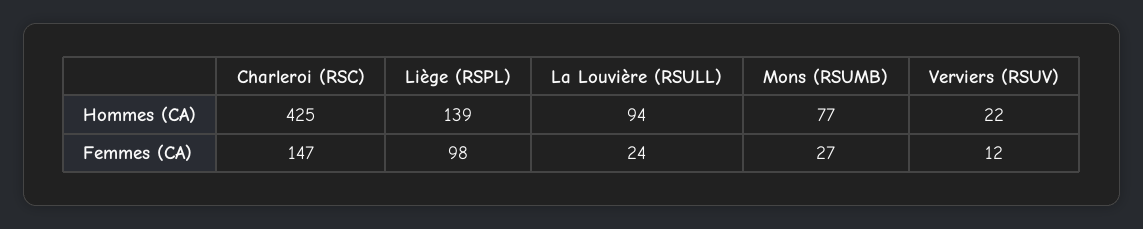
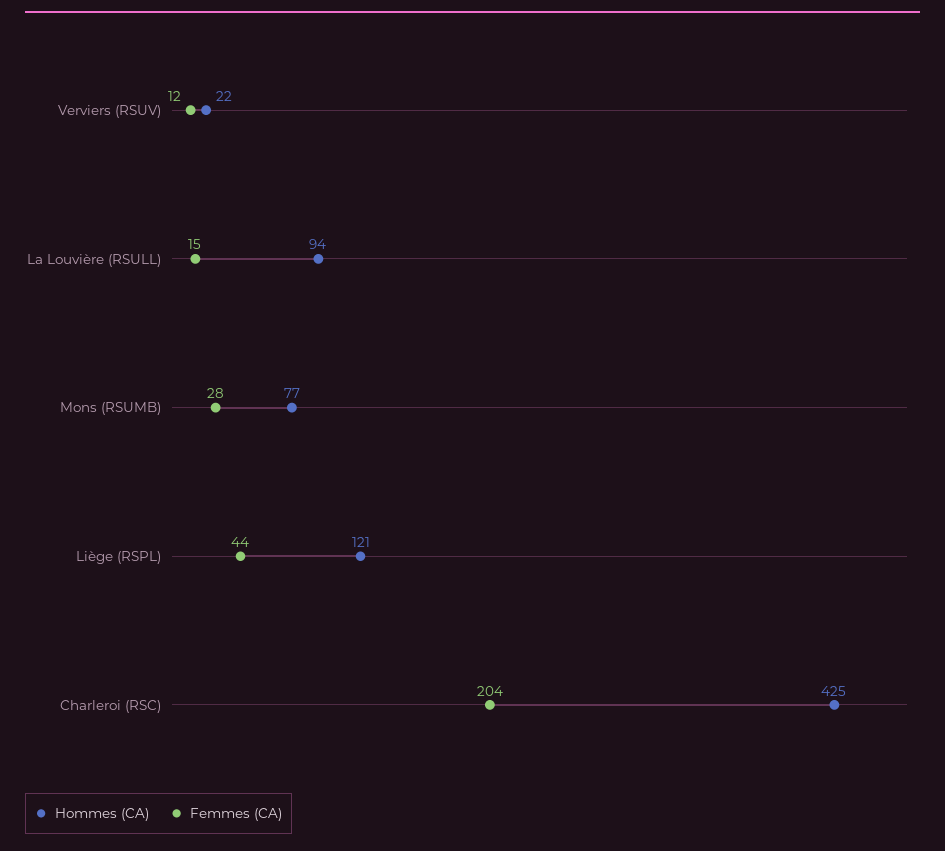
  {
    "Hommes (CA)": {
      "Charleroi (RSC)": 425,
-     "Liège (RSPL)": 139,
+     "Liège (RSPL)": 121,
      "La Louvière (RSULL)": 94,
      "Mons (RSUMB)": 77,
      "Verviers (RSUV)": 22
    },
    "Femmes (CA)": {
-     "Charleroi (RSC)": 147,
+     "Charleroi (RSC)": 204,
-     "Liège (RSPL)": 98,
+     "Liège (RSPL)": 44,
-     "La Louvière (RSULL)": 24,
+     "La Louvière (RSULL)": 15,
-     "Mons (RSUMB)": 27,
+     "Mons (RSUMB)": 28,
      "Verviers (RSUV)": 12
    }
  }

